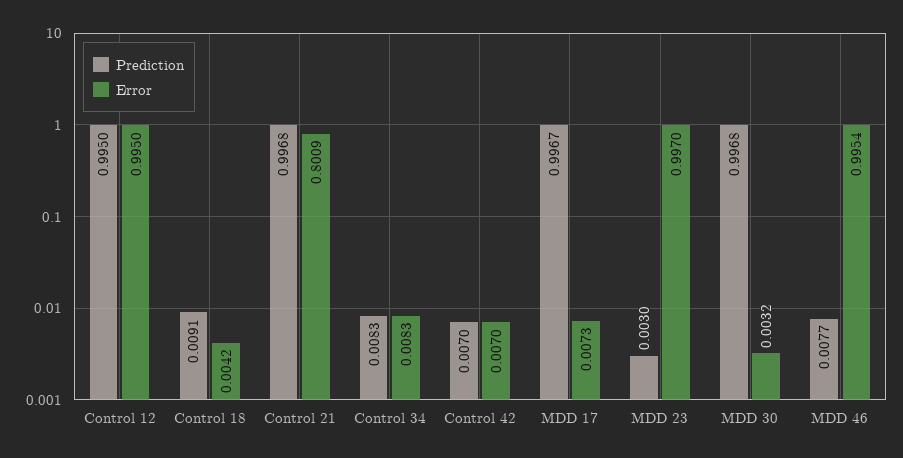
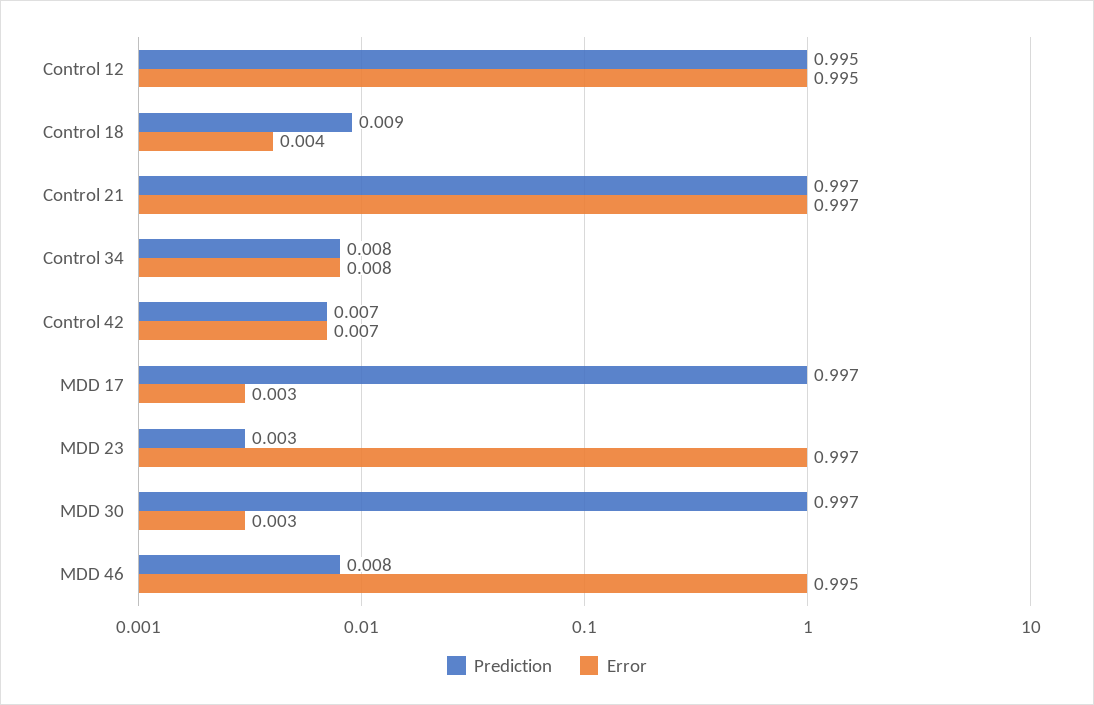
  {
    "Prediction": {
      "Control 12": 0.995,
      "Control 18": 0.0091,
      "Control 21": 0.9968,
      "Control 34": 0.0083,
      "Control 42": 0.007,
      "MDD 17": 0.9967,
      "MDD 23": 0.003,
      "MDD 30": 0.9968,
      "MDD 46": 0.0077
    },
    "Error": {
      "Control 12": 0.995,
      "Control 18": 0.0042,
-     "Control 21": 0.8009,
+     "Control 21": 0.997,
      "Control 34": 0.0083,
      "Control 42": 0.007,
-     "MDD 17": 0.0073,
+     "MDD 17": 0.003,
      "MDD 23": 0.997,
      "MDD 30": 0.0032,
      "MDD 46": 0.9954
    }
  }

